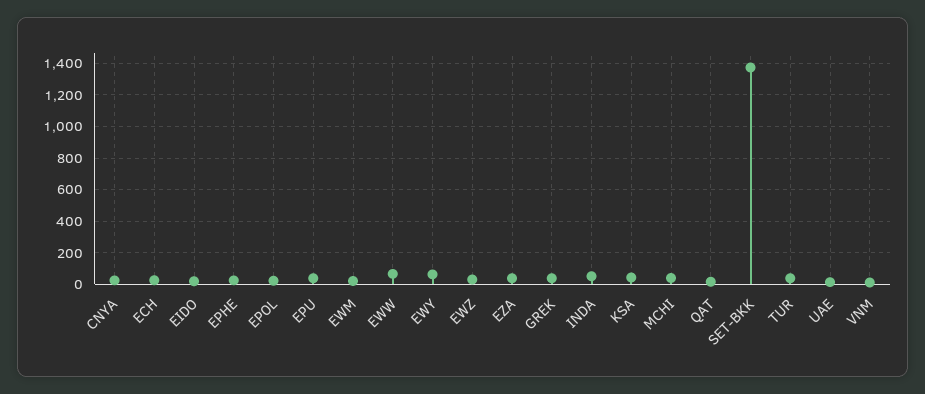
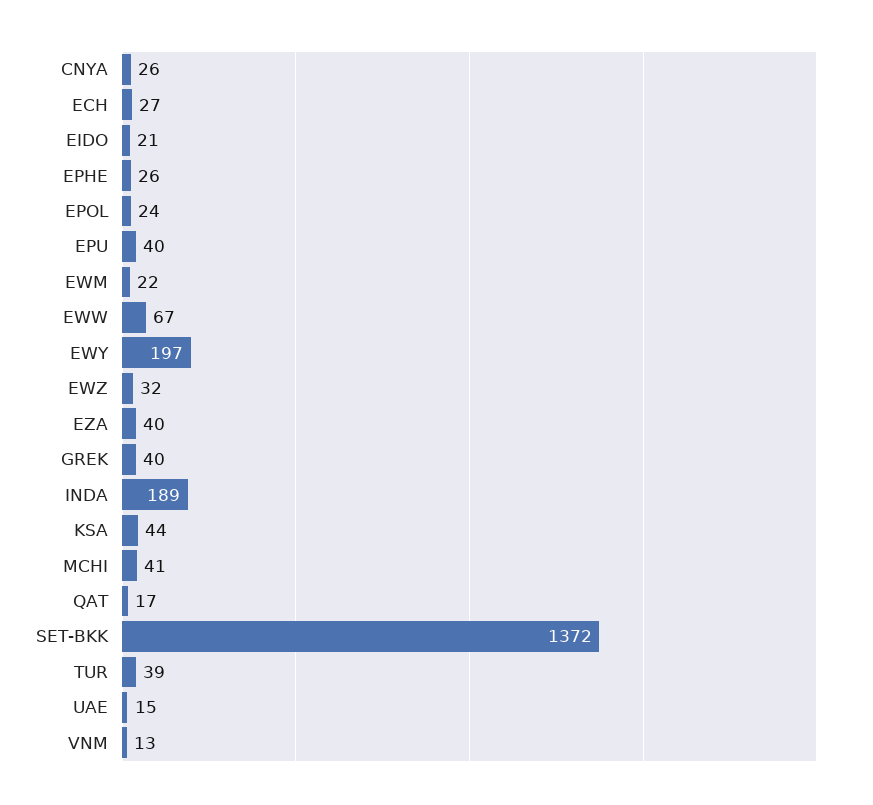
  {
    "CNYA": 26,
    "ECH": 27,
    "EIDO": 21,
    "EPHE": 26,
    "EPOL": 24,
    "EPU": 40,
    "EWM": 22,
    "EWW": 67,
-   "EWY": 50,
+   "EWY": 197,
    "EWZ": 32,
    "EZA": 40,
    "GREK": 40,
-   "INDA": 50,
+   "INDA": 189,
    "KSA": 44,
    "MCHI": 41,
    "QAT": 17,
    "SET-BKK": 1372,
    "TUR": 39,
    "UAE": 15,
    "VNM": 13
  }

